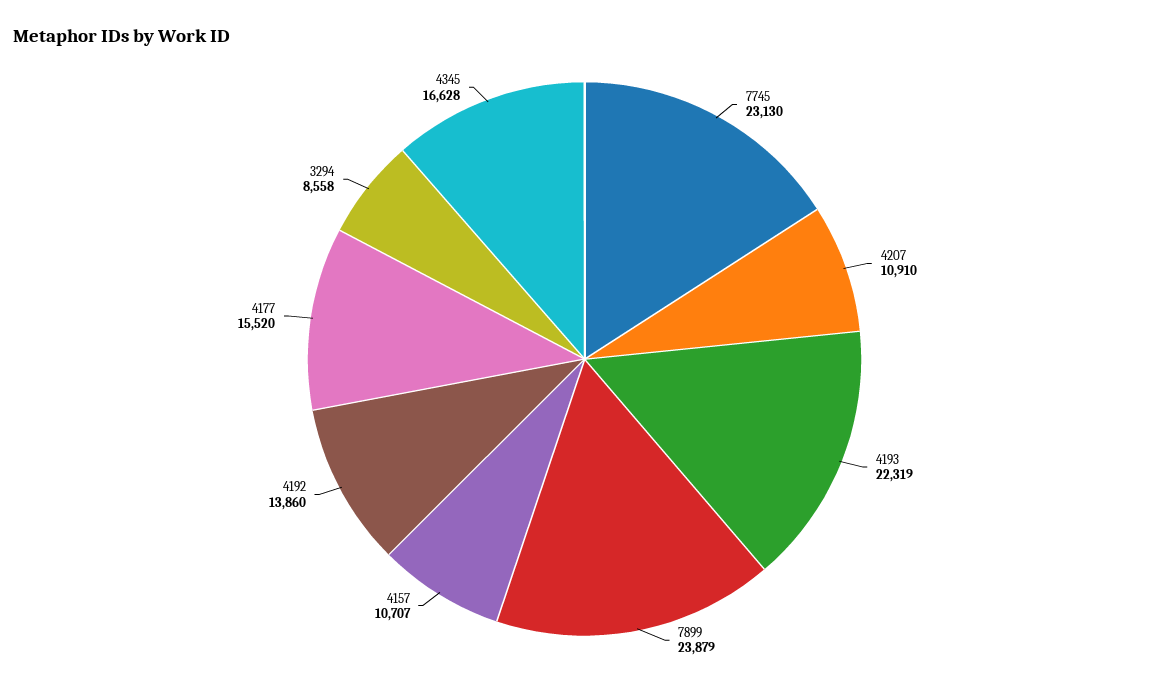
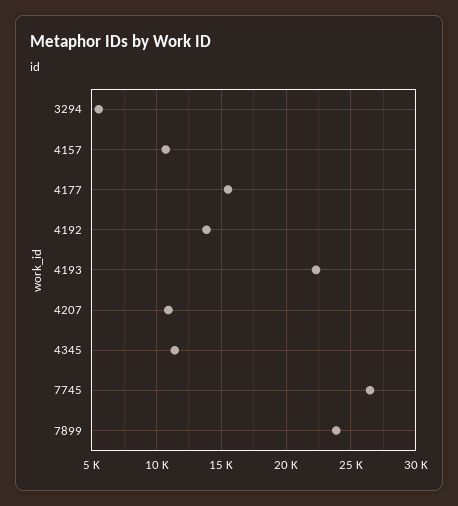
  {
-   "7745": 23130,
+   "7745": 26500,
    "4207": 10910,
    "4193": 22319,
    "7899": 23879,
    "4157": 10707,
    "4192": 13860,
    "4177": 15520,
-   "3294": 8558,
+   "3294": 5500,
-   "4345": 16628
+   "4345": 11500
  }

